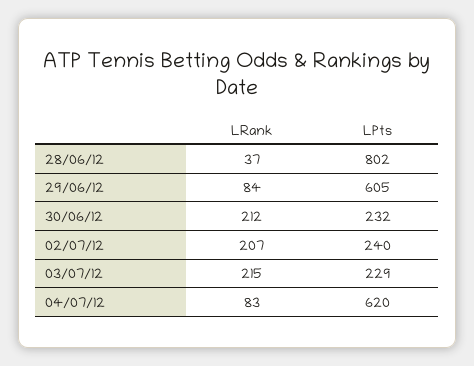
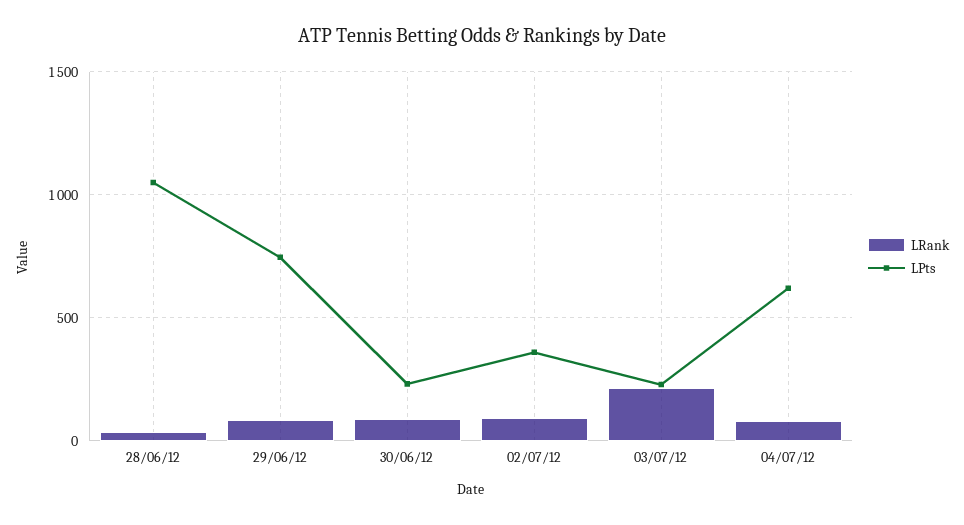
  {
    "LRank": {
      "28/06/12": 37,
      "29/06/12": 84,
-     "30/06/12": 212,
+     "30/06/12": 100,
-     "02/07/12": 207,
+     "02/07/12": 100,
      "03/07/12": 215,
      "04/07/12": 83
    },
    "LPts": {
-     "28/06/12": 802,
+     "28/06/12": 1050,
-     "29/06/12": 605,
+     "29/06/12": 750,
      "30/06/12": 232,
-     "02/07/12": 240,
+     "02/07/12": 350,
      "03/07/12": 229,
      "04/07/12": 620
    }
  }

